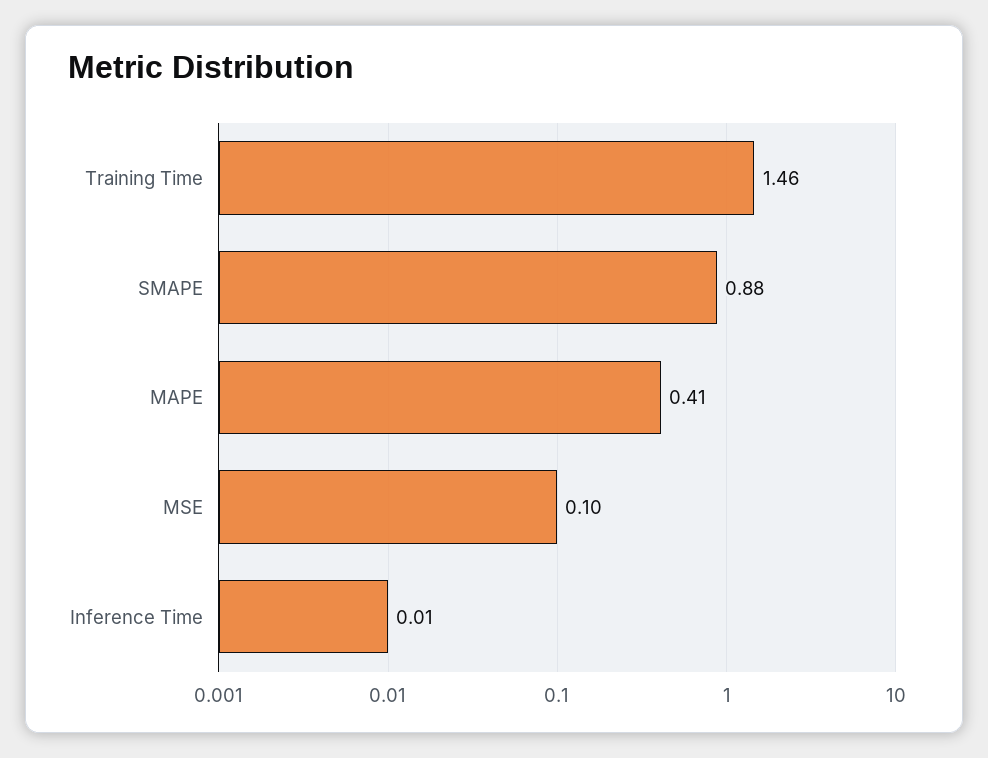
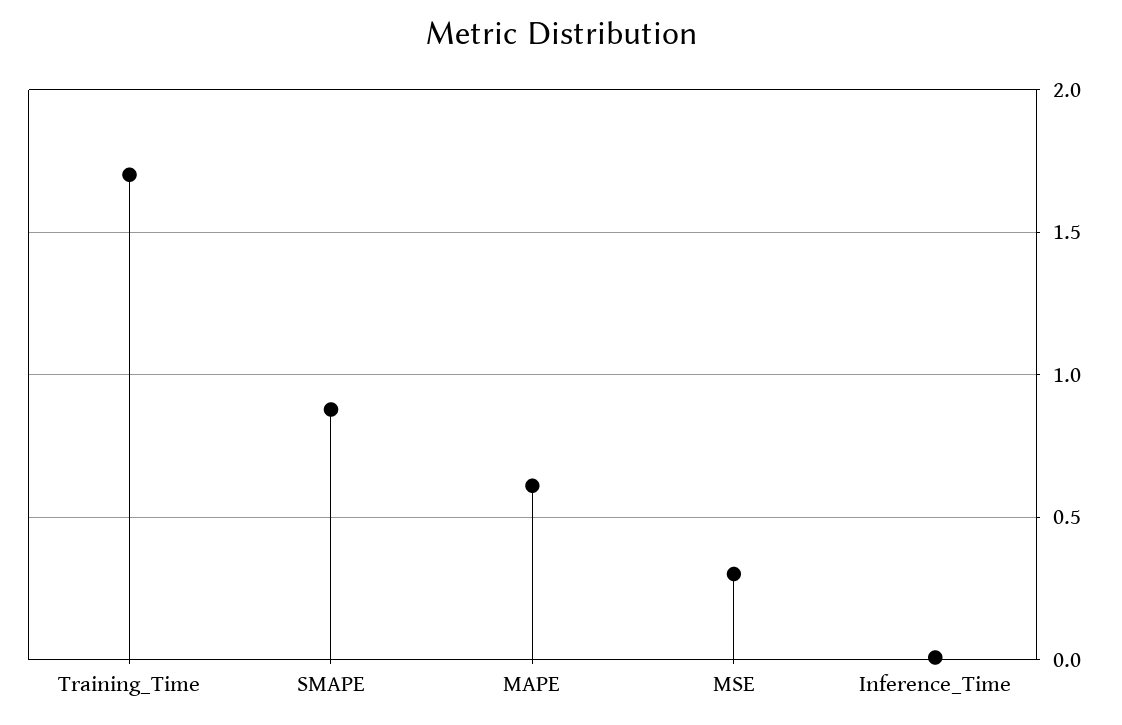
  {
-   "Training Time": 1.46,
+   "Training Time": 1.7,
    "SMAPE": 0.88,
-   "MAPE": 0.41,
+   "MAPE": 0.6,
-   "MSE": 0.1,
+   "MSE": 0.3,
    "Inference Time": 0.01
  }

